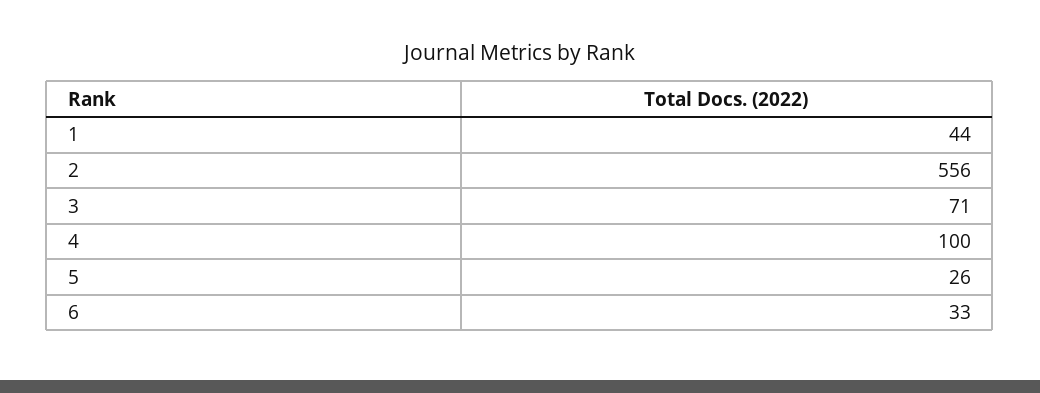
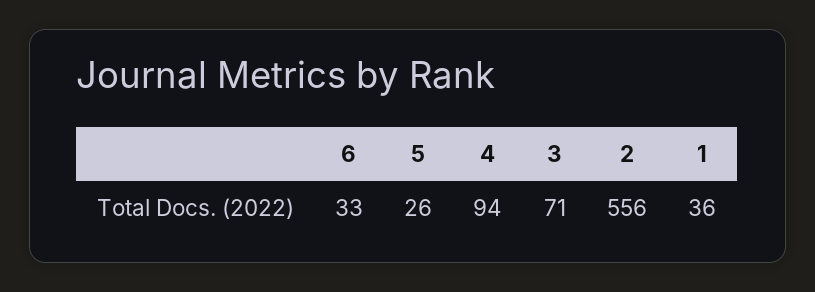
  {
-   "1": 44,
+   "1": 36,
    "2": 556,
    "3": 71,
-   "4": 100,
+   "4": 94,
    "5": 26,
    "6": 33
  }

